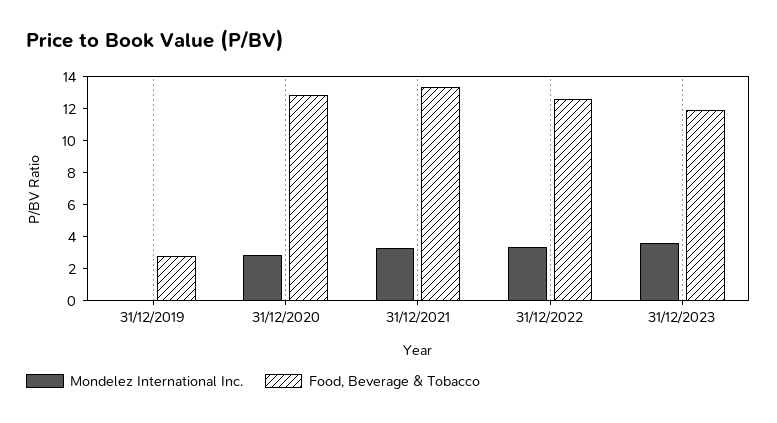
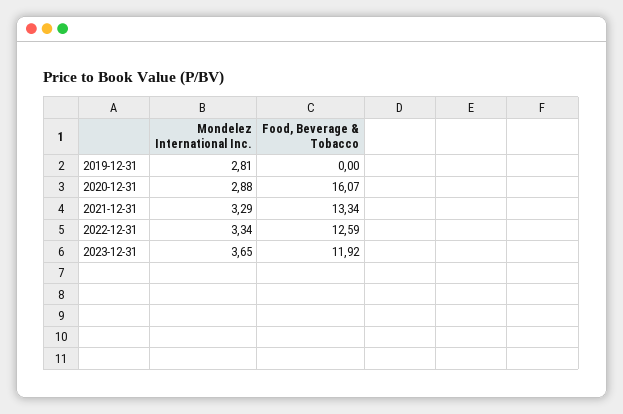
  {
    "Mondelez International Inc.": {
-     "31/12/2019": 0,
+     "31/12/2019": 2.81,
      "31/12/2020": 2.88,
      "31/12/2021": 3.29,
      "31/12/2022": 3.34,
      "31/12/2023": 3.65
    },
    "Food, Beverage & Tobacco": {
-     "31/12/2019": 3,
+     "31/12/2019": 0,
-     "31/12/2020": 13,
+     "31/12/2020": 16.07,
      "31/12/2021": 13.34,
      "31/12/2022": 12.59,
      "31/12/2023": 11.92
    }
  }

